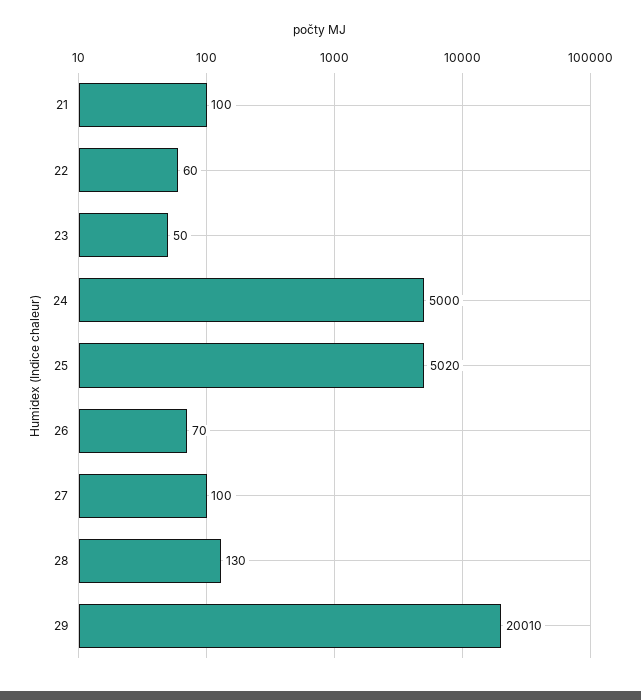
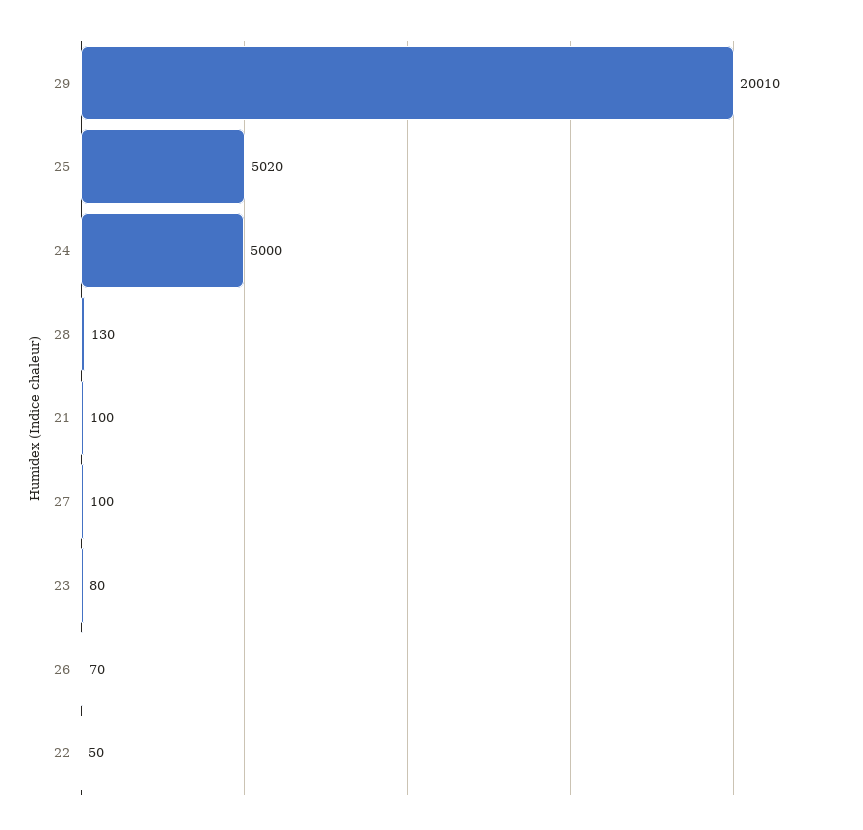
  {
    "21": 100,
-   "22": 60,
+   "22": 50,
-   "23": 50,
+   "23": 80,
    "24": 5000,
    "25": 5020,
    "26": 70,
    "27": 100,
    "28": 130,
    "29": 20010
  }

